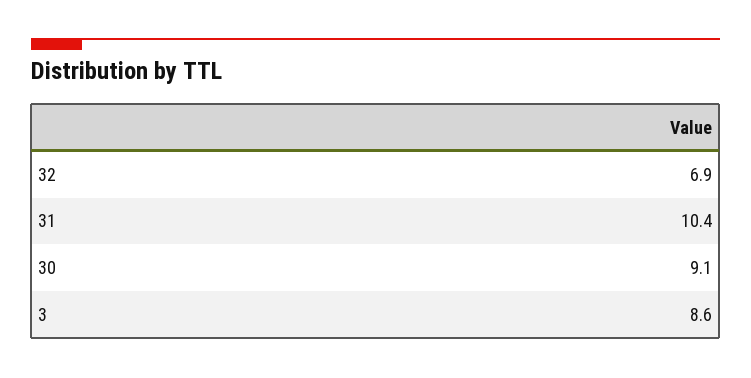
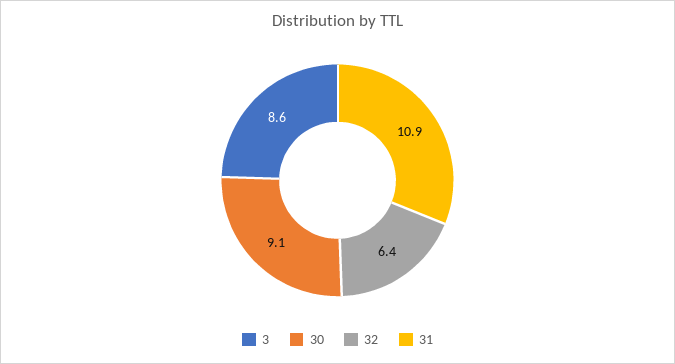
  {
-   "32": 6.9,
+   "32": 6.4,
-   "31": 10.4,
+   "31": 10.9,
    "30": 9.1,
    "3": 8.6
  }

